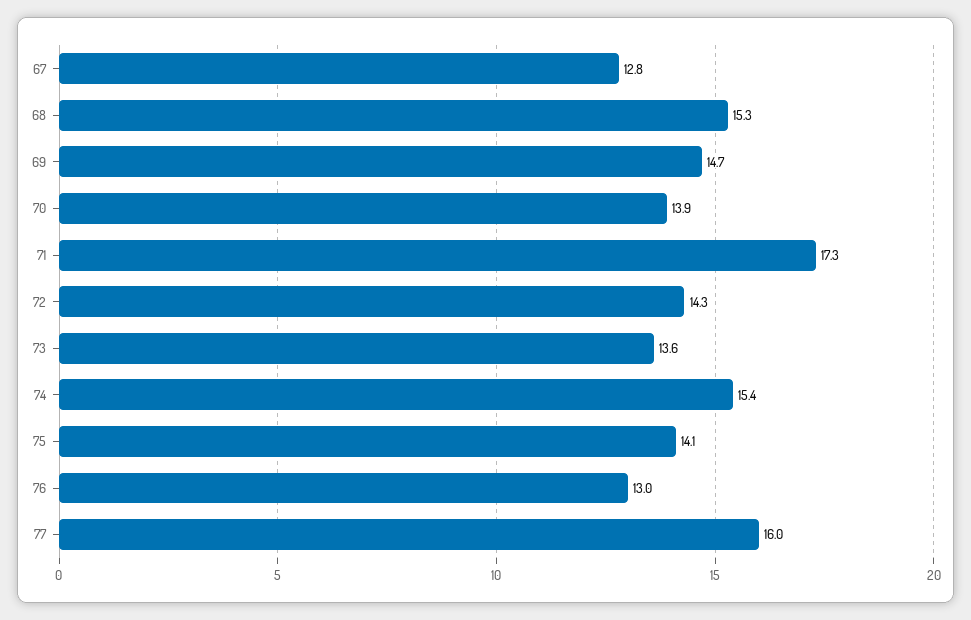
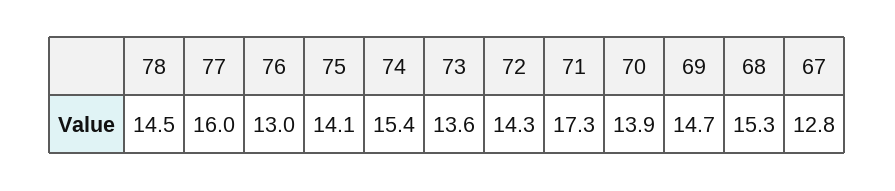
  {
    "67": 12.8,
    "68": 15.3,
    "69": 14.7,
    "70": 13.9,
    "71": 17.3,
    "72": 14.3,
    "73": 13.6,
    "74": 15.4,
    "75": 14.1,
    "76": 13,
-   "77": 16
+   "77": 16,
+   "78": 14.5
  }

